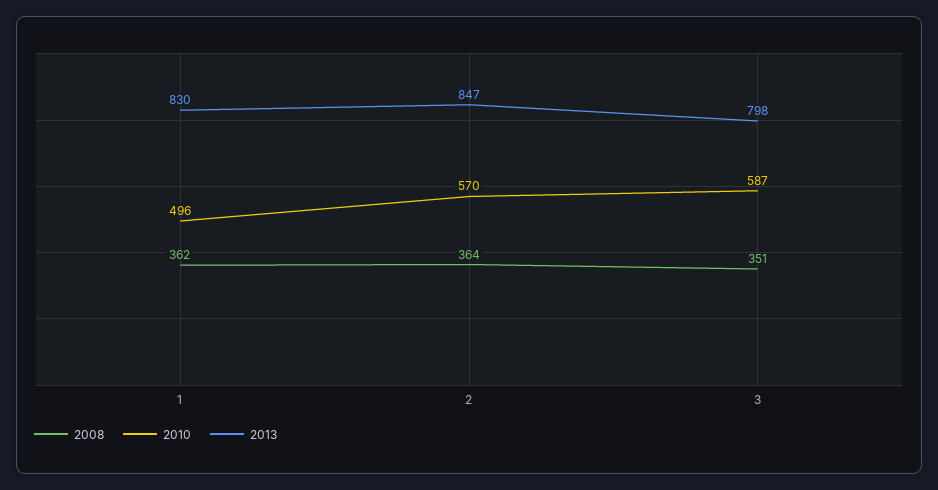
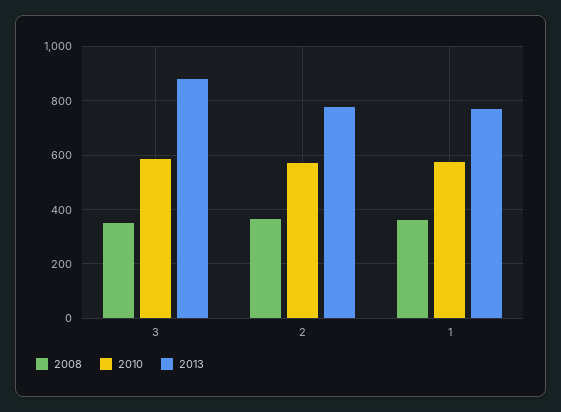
  {
    "2008": {
      "1": 362,
      "2": 364,
      "3": 351
    },
    "2010": {
-     "1": 496,
+     "1": 575,
      "2": 570,
      "3": 587
    },
    "2013": {
-     "1": 830,
+     "1": 775,
-     "2": 847,
+     "2": 775,
-     "3": 798
+     "3": 875
    }
  }

